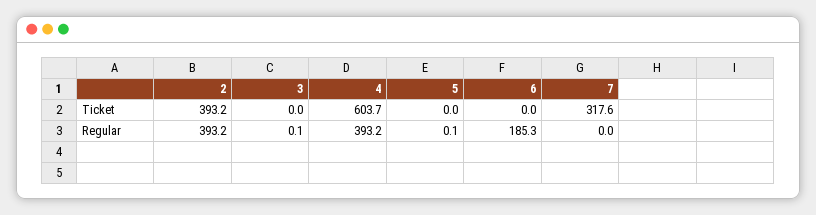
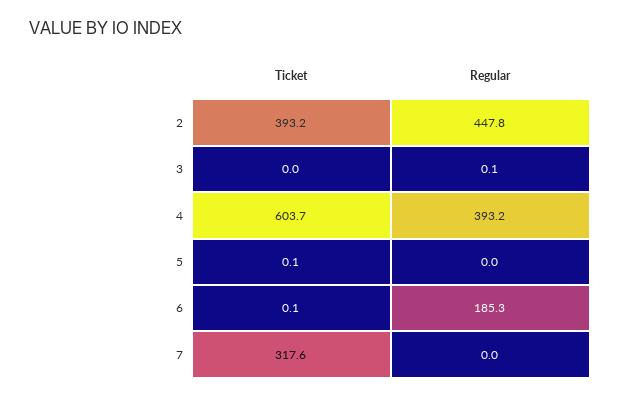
  {
    "2": {
      "Ticket": 393.2,
-     "Regular": 393.2
+     "Regular": 447.8
    },
    "3": {
      "Ticket": 0,
      "Regular": 0.1
    },
    "4": {
      "Ticket": 603.7,
      "Regular": 393.2
    },
    "5": {
-     "Ticket": 0,
+     "Ticket": 0.1,
-     "Regular": 0.1
+     "Regular": 0
    },
    "6": {
-     "Ticket": 0,
+     "Ticket": 0.1,
      "Regular": 185.3
    },
    "7": {
      "Ticket": 317.6,
      "Regular": 0
    }
  }

